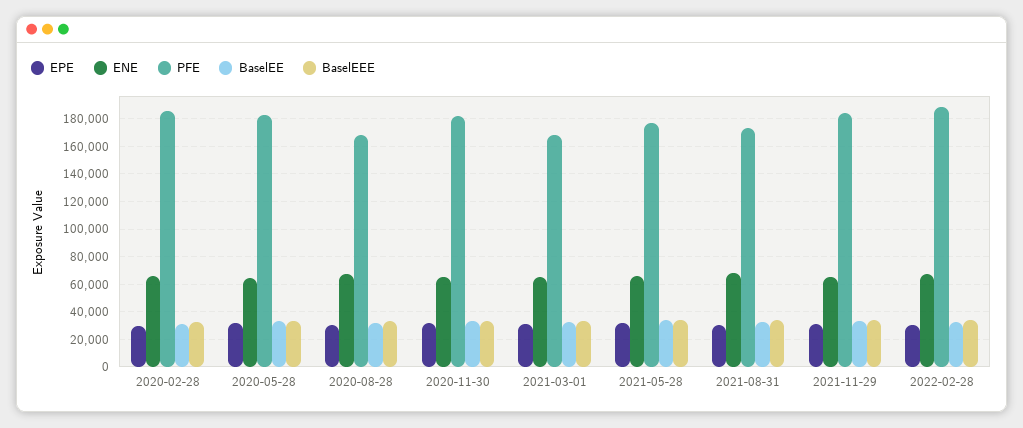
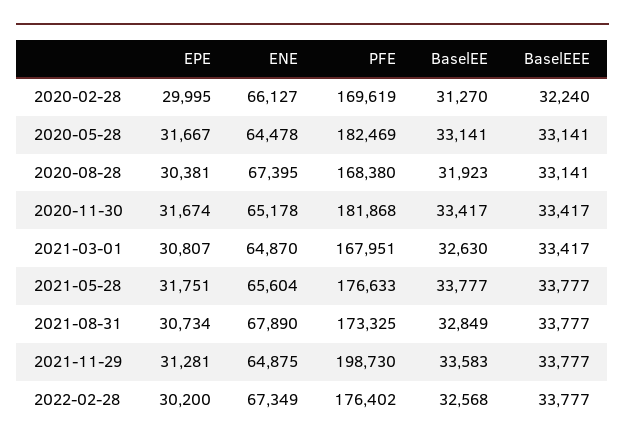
  {
    "EPE": {
      "2020-02-28": 29995,
      "2020-05-28": 31667,
      "2020-08-28": 30381,
      "2020-11-30": 31674,
      "2021-03-01": 30807,
      "2021-05-28": 31751,
      "2021-08-31": 30734,
      "2021-11-29": 31281,
      "2022-02-28": 30200
    },
    "ENE": {
      "2020-02-28": 66127,
      "2020-05-28": 64478,
      "2020-08-28": 67395,
      "2020-11-30": 65178,
      "2021-03-01": 64870,
      "2021-05-28": 65604,
      "2021-08-31": 67890,
      "2021-11-29": 64875,
      "2022-02-28": 67349
    },
    "PFE": {
-     "2020-02-28": 185000,
+     "2020-02-28": 169619,
      "2020-05-28": 182469,
      "2020-08-28": 168380,
      "2020-11-30": 181868,
      "2021-03-01": 167951,
      "2021-05-28": 176633,
      "2021-08-31": 173325,
-     "2021-11-29": 185000,
+     "2021-11-29": 198730,
-     "2022-02-28": 190000
+     "2022-02-28": 176402
    },
    "BaselEE": {
      "2020-02-28": 31270,
      "2020-05-28": 33141,
      "2020-08-28": 31923,
      "2020-11-30": 33417,
      "2021-03-01": 32630,
      "2021-05-28": 33777,
      "2021-08-31": 32849,
      "2021-11-29": 33583,
      "2022-02-28": 32568
    },
    "BaselEEE": {
      "2020-02-28": 32240,
      "2020-05-28": 33141,
      "2020-08-28": 33141,
      "2020-11-30": 33417,
      "2021-03-01": 33417,
      "2021-05-28": 33777,
      "2021-08-31": 33777,
      "2021-11-29": 33777,
      "2022-02-28": 33777
    }
  }

